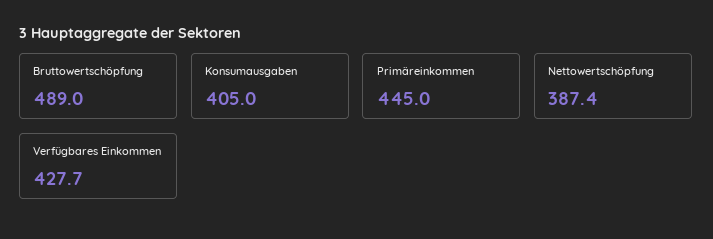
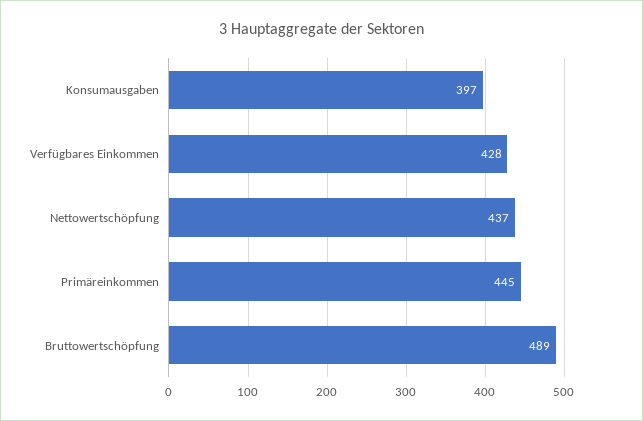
  {
    "Bruttowertschöpfung": 489,
-   "Konsumausgaben": 405,
+   "Konsumausgaben": 397,
    "Primäreinkommen": 445,
-   "Nettowertschöpfung": 387.4,
+   "Nettowertschöpfung": 437,
    "Verfügbares Einkommen": 427.7
  }

